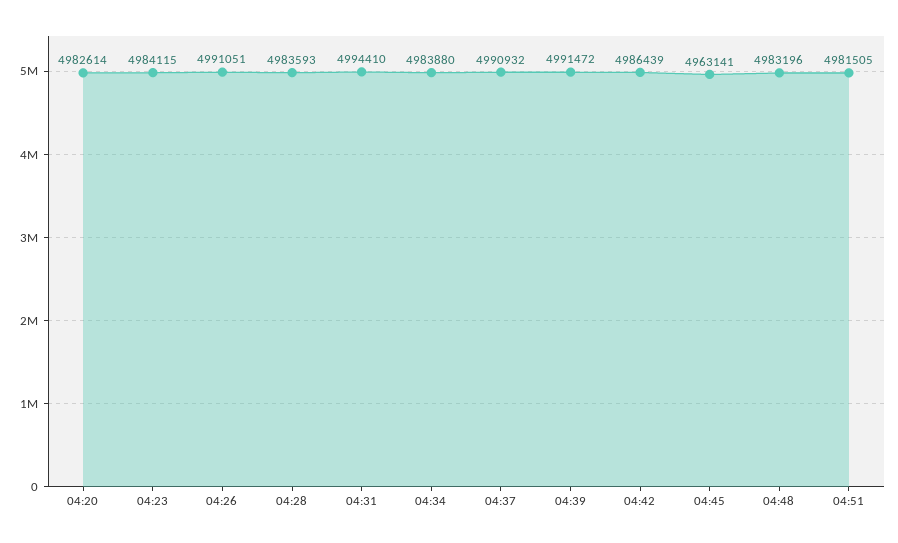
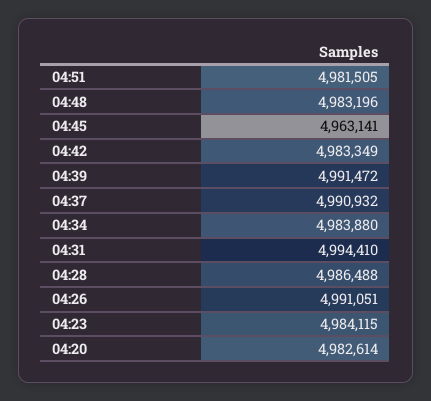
  {
    "04:20": 4982614,
    "04:23": 4984115,
    "04:26": 4991051,
-   "04:28": 4983593,
+   "04:28": 4986488,
    "04:31": 4994410,
    "04:34": 4983880,
    "04:37": 4990932,
    "04:39": 4991472,
-   "04:42": 4986439,
+   "04:42": 4983349,
    "04:45": 4963141,
    "04:48": 4983196,
    "04:51": 4981505
  }

